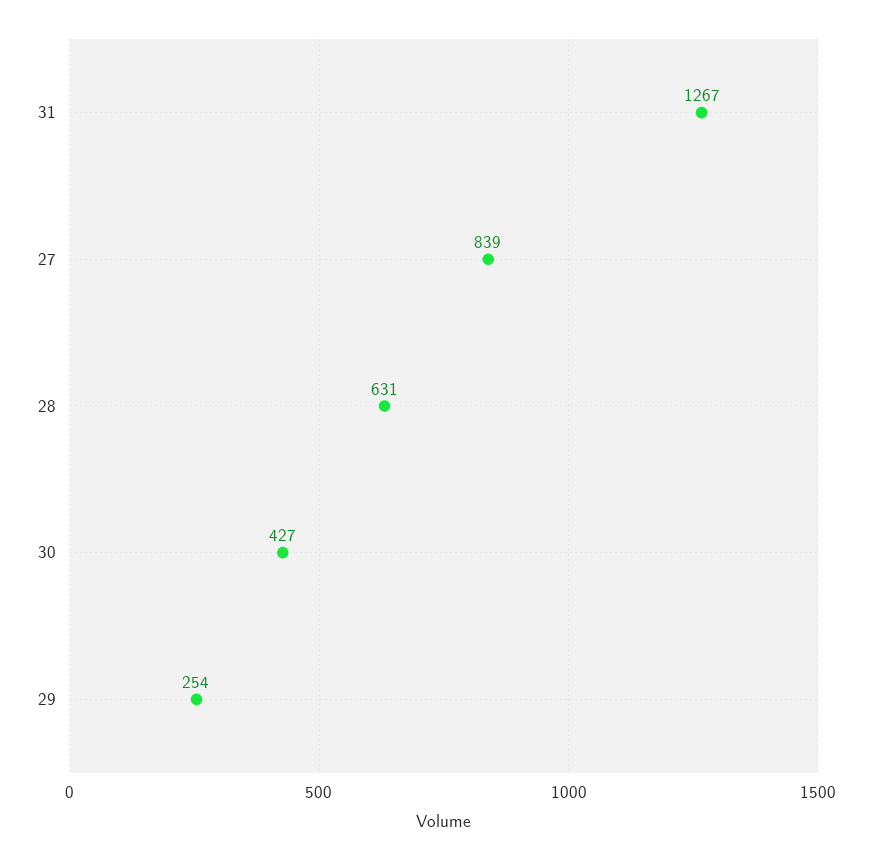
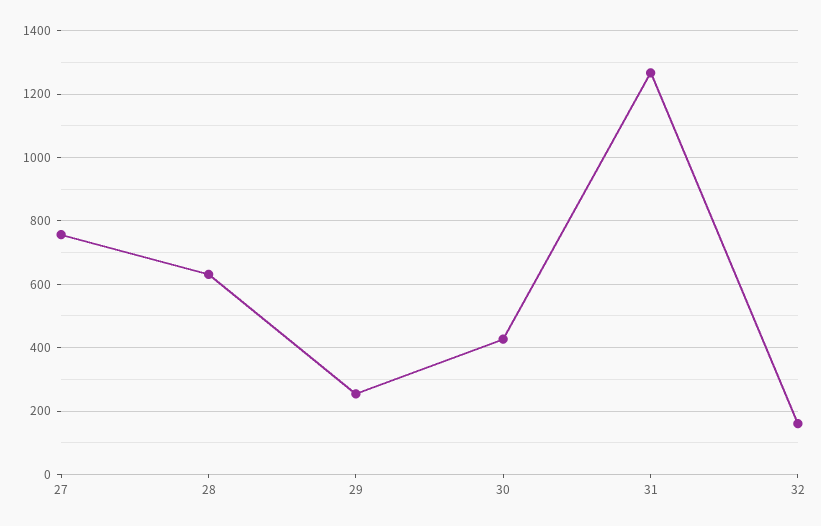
  {
    "31": 1267,
-   "27": 839,
+   "27": 760,
    "28": 631,
    "30": 427,
-   "29": 254
+   "29": 254,
+   "32": 160
  }

